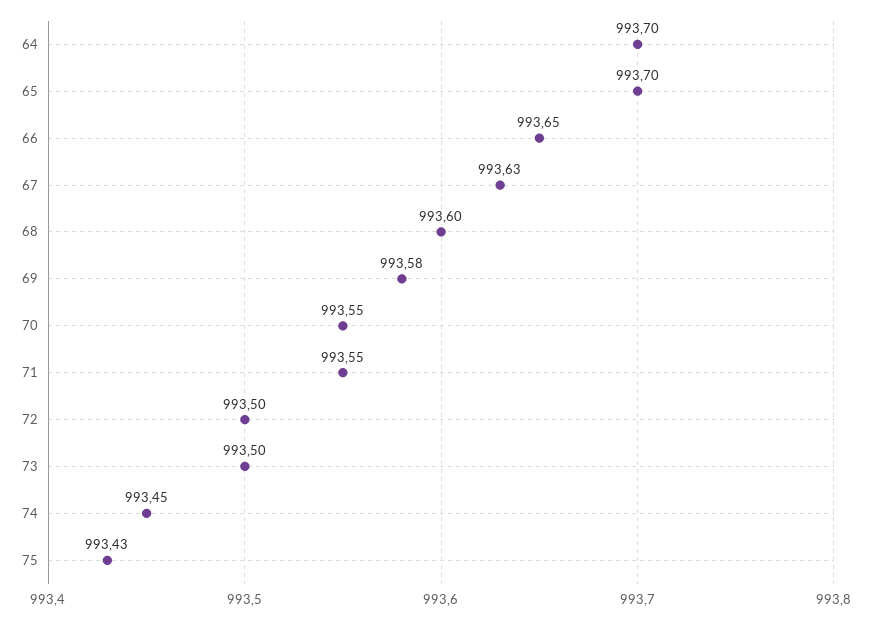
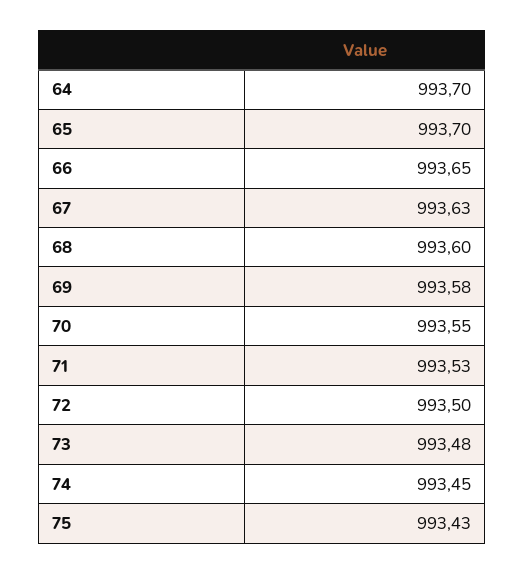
  {
    "64": 993.7,
    "65": 993.7,
    "66": 993.65,
    "67": 993.63,
    "68": 993.6,
    "69": 993.58,
    "70": 993.55,
-   "71": 993.55,
+   "71": 993.53,
    "72": 993.5,
-   "73": 993.5,
+   "73": 993.48,
    "74": 993.45,
    "75": 993.43
  }

